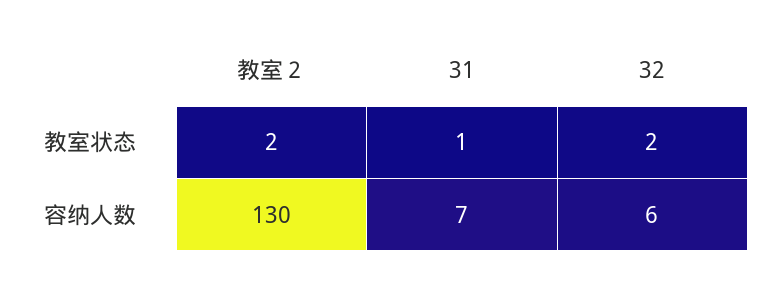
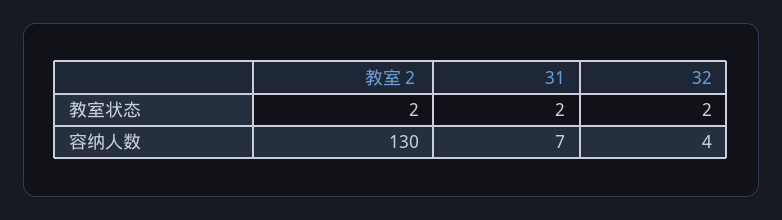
  {
    "教室２": {
      "教室状态": 2,
      "容纳人数": 130
    },
    "31": {
-     "教室状态": 1,
+     "教室状态": 2,
      "容纳人数": 7
    },
    "32": {
      "教室状态": 2,
-     "容纳人数": 6
+     "容纳人数": 4
    }
  }

